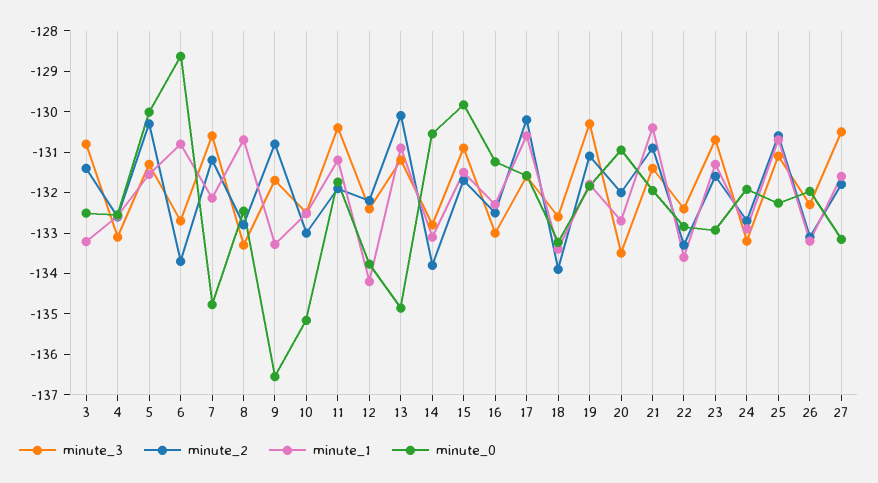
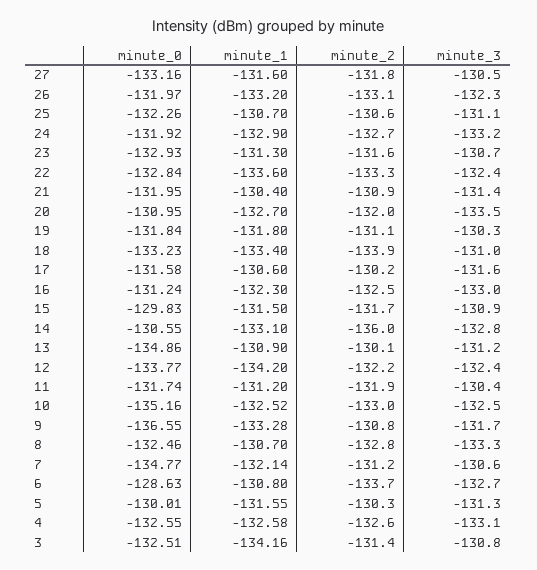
  {
    "minute_3": {
      "3": -130.8,
      "4": -133.1,
      "5": -131.3,
      "6": -132.7,
      "7": -130.6,
      "8": -133.3,
      "9": -131.7,
      "10": -132.5,
      "11": -130.4,
      "12": -132.4,
      "13": -131.2,
      "14": -132.8,
      "15": -130.9,
      "16": -133,
      "17": -131.6,
-     "18": -132.6,
+     "18": -131,
      "19": -130.3,
      "20": -133.5,
      "21": -131.4,
      "22": -132.4,
      "23": -130.7,
      "24": -133.2,
      "25": -131.1,
      "26": -132.3,
      "27": -130.5
    },
    "minute_2": {
      "3": -131.4,
      "4": -132.6,
      "5": -130.3,
      "6": -133.7,
      "7": -131.2,
      "8": -132.8,
      "9": -130.8,
      "10": -133,
      "11": -131.9,
      "12": -132.2,
      "13": -130.1,
-     "14": -133.8,
+     "14": -136,
      "15": -131.7,
      "16": -132.5,
      "17": -130.2,
      "18": -133.9,
      "19": -131.1,
      "20": -132,
      "21": -130.9,
      "22": -133.3,
      "23": -131.6,
      "24": -132.7,
      "25": -130.6,
      "26": -133.1,
      "27": -131.8
    },
    "minute_1": {
-     "3": -133.2,
+     "3": -134.16,
      "4": -132.58,
      "5": -131.55,
      "6": -130.8,
      "7": -132.14,
      "8": -130.7,
      "9": -133.28,
      "10": -132.52,
      "11": -131.2,
      "12": -134.2,
      "13": -130.9,
      "14": -133.1,
      "15": -131.5,
      "16": -132.3,
      "17": -130.6,
      "18": -133.4,
      "19": -131.8,
      "20": -132.7,
      "21": -130.4,
      "22": -133.6,
      "23": -131.3,
      "24": -132.9,
      "25": -130.7,
      "26": -133.2,
      "27": -131.6
    },
    "minute_0": {
      "3": -132.51,
      "4": -132.55,
      "5": -130.01,
      "6": -128.63,
      "7": -134.77,
      "8": -132.46,
      "9": -136.55,
      "10": -135.16,
      "11": -131.74,
      "12": -133.77,
      "13": -134.86,
      "14": -130.55,
      "15": -129.83,
      "16": -131.24,
      "17": -131.58,
      "18": -133.23,
      "19": -131.84,
      "20": -130.95,
      "21": -131.95,
      "22": -132.84,
      "23": -132.93,
      "24": -131.92,
      "25": -132.26,
      "26": -131.97,
      "27": -133.16
    }
  }

